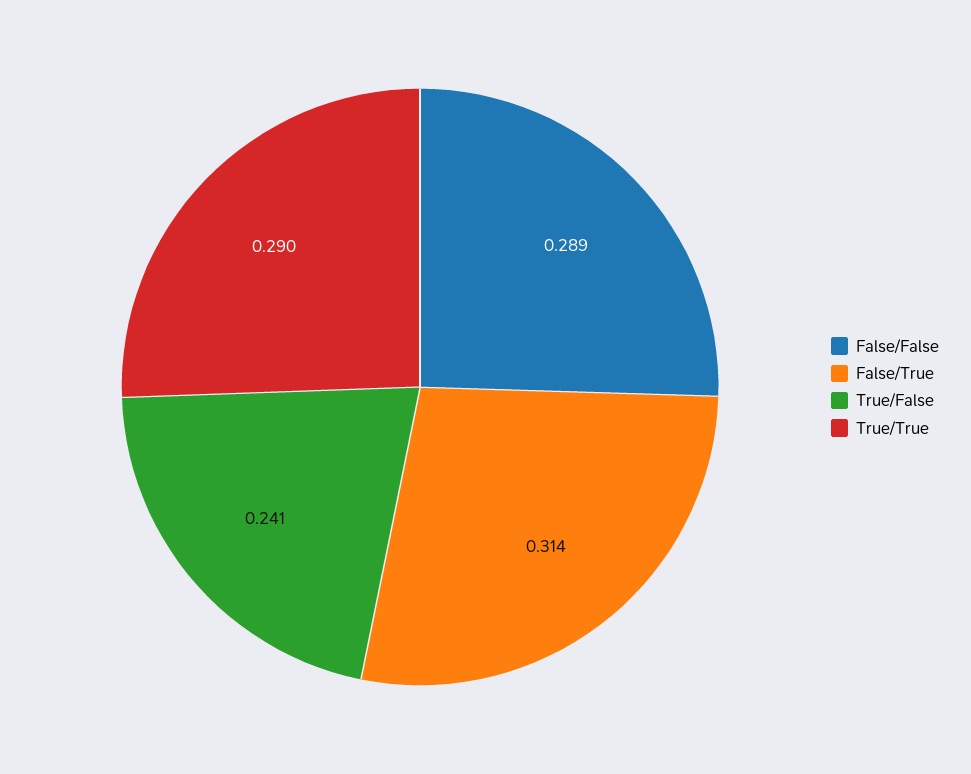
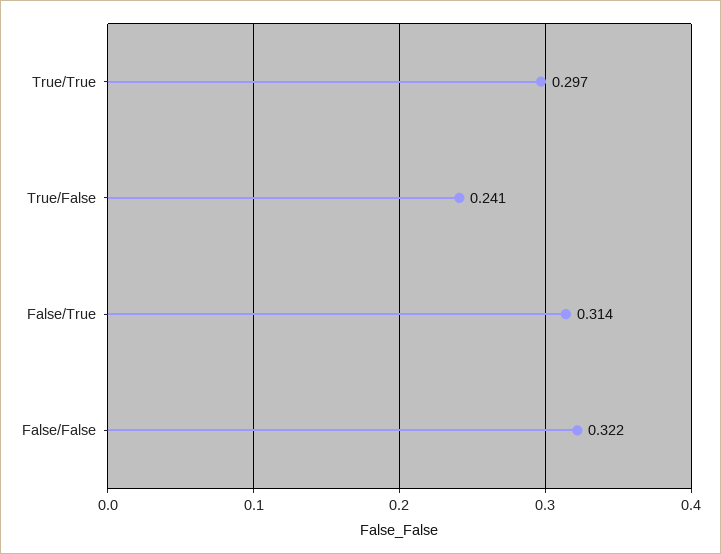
  {
-   "False/False": 0.289,
+   "False/False": 0.322,
    "False/True": 0.314,
    "True/False": 0.241,
-   "True/True": 0.29
+   "True/True": 0.297
  }

